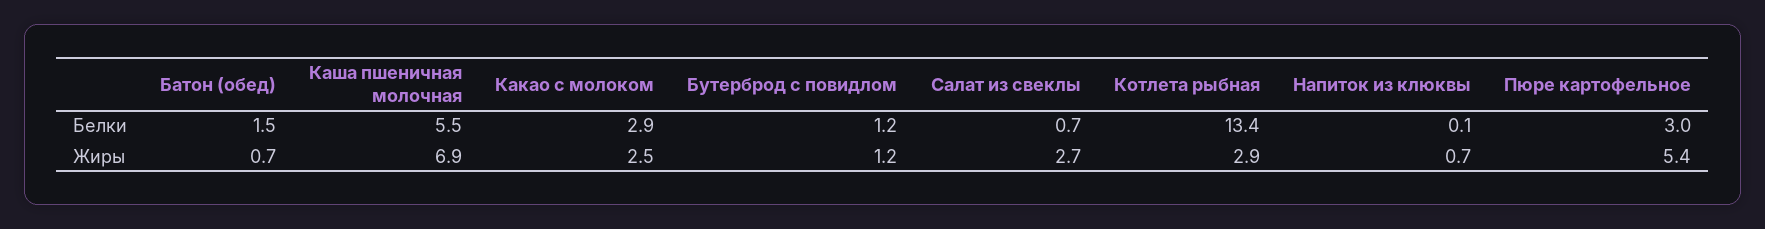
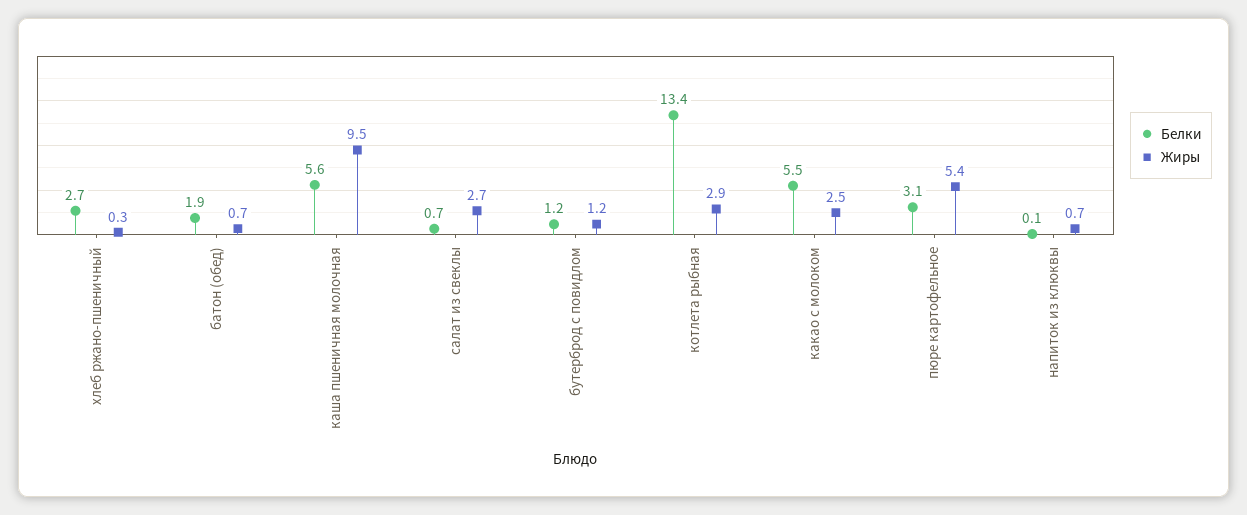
  {
    "Белки": {
-     "Батон (обед)": 1.5,
+     "Батон (обед)": 1.9,
-     "Каша пшеничная молочная": 5.5,
+     "Каша пшеничная молочная": 5.6,
-     "Какао с молоком": 2.9,
+     "Какао с молоком": 5.5,
      "Бутерброд с повидлом": 1.2,
      "Салат из свеклы": 0.7,
      "Котлета рыбная": 13.4,
      "Напиток из клюквы": 0.1,
-     "Пюре картофельное": 3
+     "Пюре картофельное": 3.1,
+     "хлеб ржано-пшеничный": 2.7
    },
    "Жиры": {
      "Батон (обед)": 0.7,
-     "Каша пшеничная молочная": 6.9,
+     "Каша пшеничная молочная": 9.5,
      "Какао с молоком": 2.5,
      "Бутерброд с повидлом": 1.2,
      "Салат из свеклы": 2.7,
      "Котлета рыбная": 2.9,
      "Напиток из клюквы": 0.7,
-     "Пюре картофельное": 5.4
+     "Пюре картофельное": 5.4,
+     "хлеб ржано-пшеничный": 0.3
    }
  }

